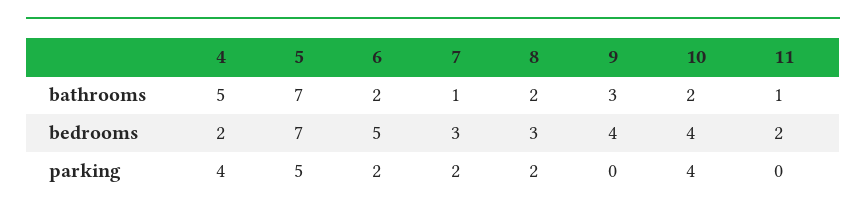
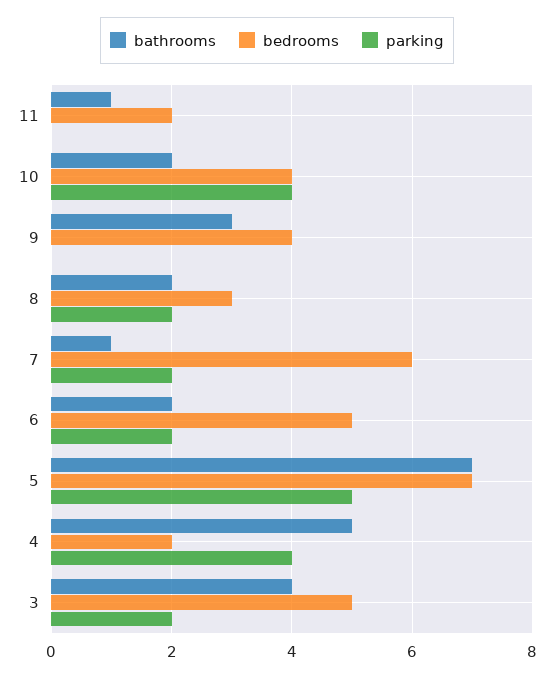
  {
    "bathrooms": {
      "4": 5,
      "5": 7,
      "6": 2,
      "7": 1,
      "8": 2,
      "9": 3,
      "10": 2,
-     "11": 1
+     "11": 1,
+     "3": 4
    },
    "bedrooms": {
      "4": 2,
      "5": 7,
      "6": 5,
-     "7": 3,
+     "7": 6,
      "8": 3,
      "9": 4,
      "10": 4,
-     "11": 2
+     "11": 2,
+     "3": 5
    },
    "parking": {
      "4": 4,
      "5": 5,
      "6": 2,
      "7": 2,
      "8": 2,
      "9": 0,
      "10": 4,
-     "11": 0
+     "11": 0,
+     "3": 2
    }
  }

